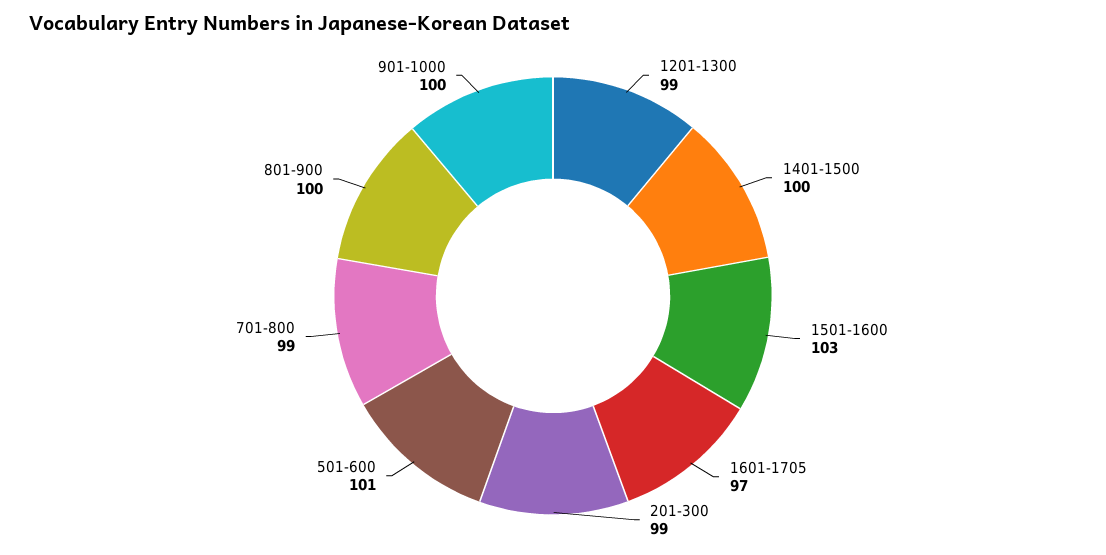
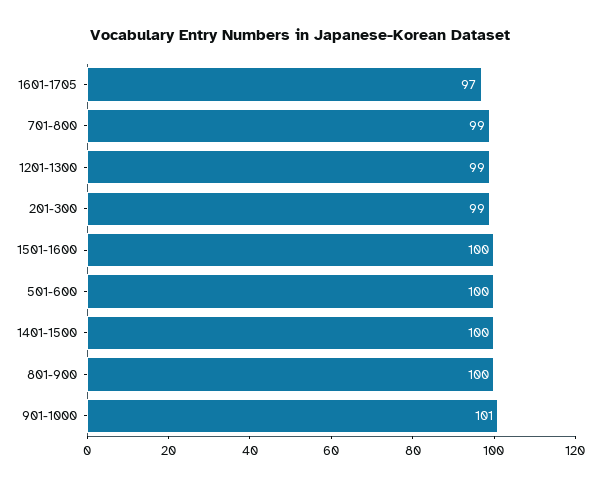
  {
    "1201-1300": 99,
    "1401-1500": 100,
-   "1501-1600": 103,
+   "1501-1600": 100,
    "1601-1705": 97,
    "201-300": 99,
-   "501-600": 101,
+   "501-600": 100,
    "701-800": 99,
    "801-900": 100,
-   "901-1000": 100
+   "901-1000": 101
  }

